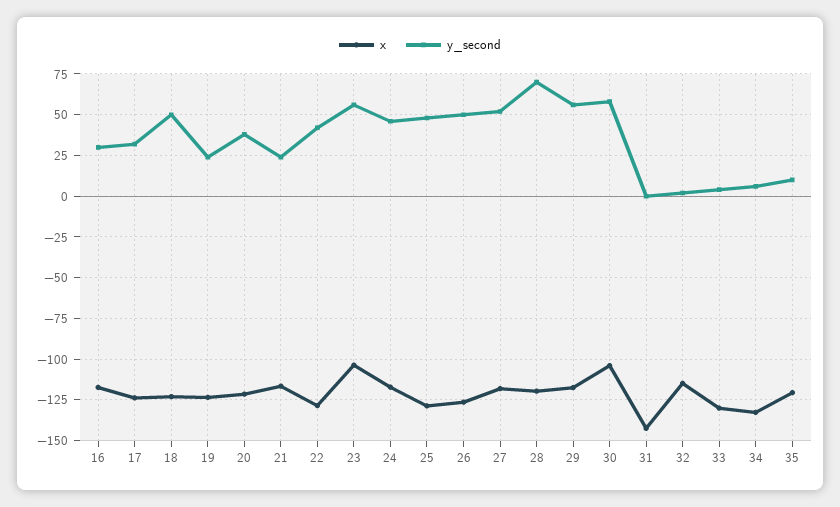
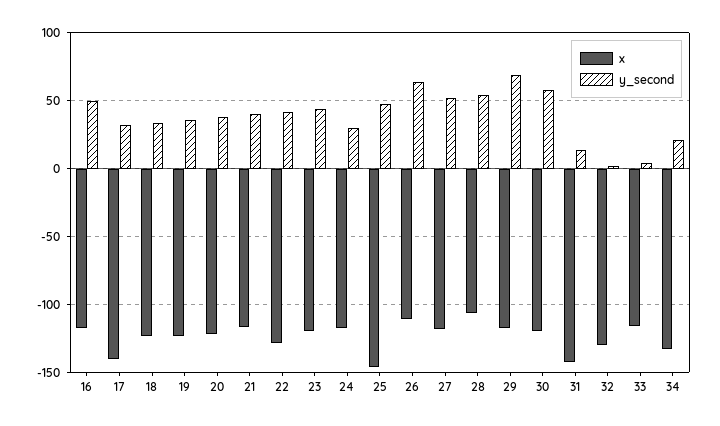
  {
    "x": {
      "16": -115,
-     "17": -125,
+     "17": -140,
      "18": -125,
      "19": -125,
      "20": -120,
      "21": -115,
      "22": -130,
-     "23": -105,
+     "23": -120,
      "24": -115,
-     "25": -130,
+     "25": -145,
-     "26": -125,
+     "26": -110,
      "27": -120,
-     "28": -120,
+     "28": -105,
      "29": -120,
-     "30": -105,
+     "30": -120,
      "31": -145,
-     "32": -115,
+     "32": -130,
-     "33": -130,
+     "33": -115,
-     "34": -135,
+     "34": -135
-     "35": -120
    },
    "y_second": {
-     "16": 30,
+     "16": 50,
      "17": 30,
-     "18": 50,
+     "18": 35,
-     "19": 25,
+     "19": 35,
      "20": 40,
-     "21": 25,
+     "21": 40,
      "22": 40,
-     "23": 55,
+     "23": 45,
-     "24": 45,
+     "24": 30,
      "25": 50,
-     "26": 50,
+     "26": 65,
      "27": 50,
-     "28": 70,
+     "28": 55,
-     "29": 55,
+     "29": 70,
      "30": 60,
-     "31": 0,
+     "31": 15,
      "32": 0,
      "33": 5,
-     "34": 5,
+     "34": 20
-     "35": 10
    }
  }

